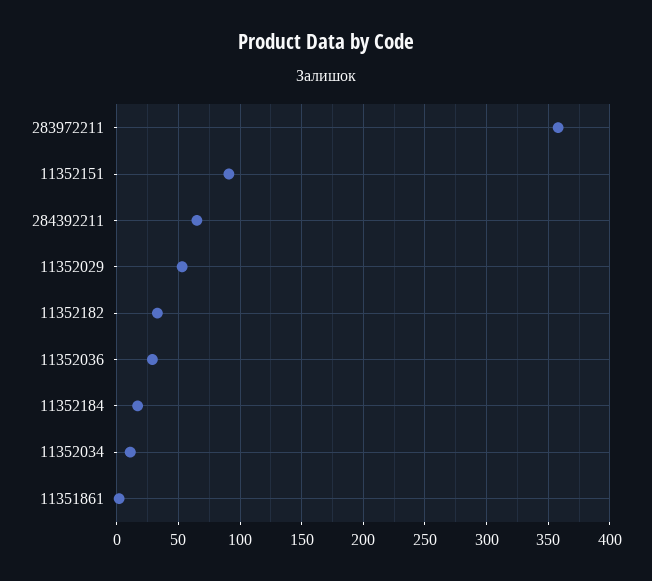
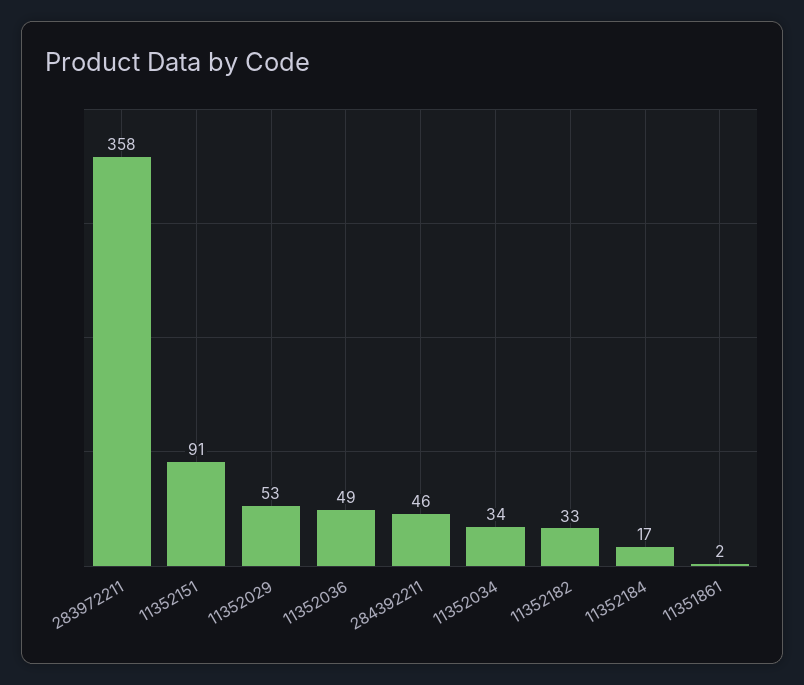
  {
    "283972211": 358,
    "11352151": 91,
-   "284392211": 65,
+   "284392211": 46,
    "11352029": 53,
    "11352182": 33,
-   "11352036": 30,
+   "11352036": 49,
    "11352184": 17,
-   "11352034": 10,
+   "11352034": 34,
    "11351861": 2
  }

